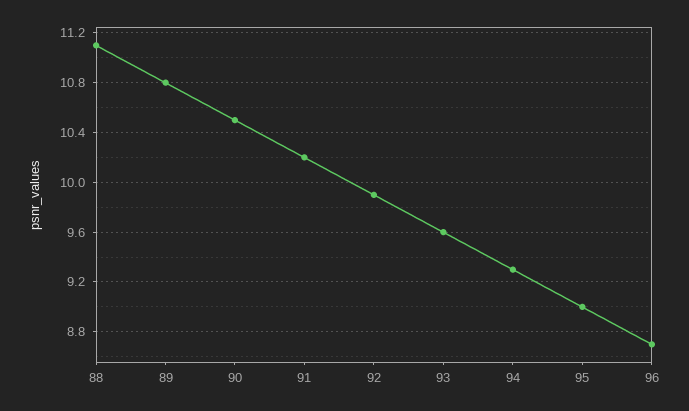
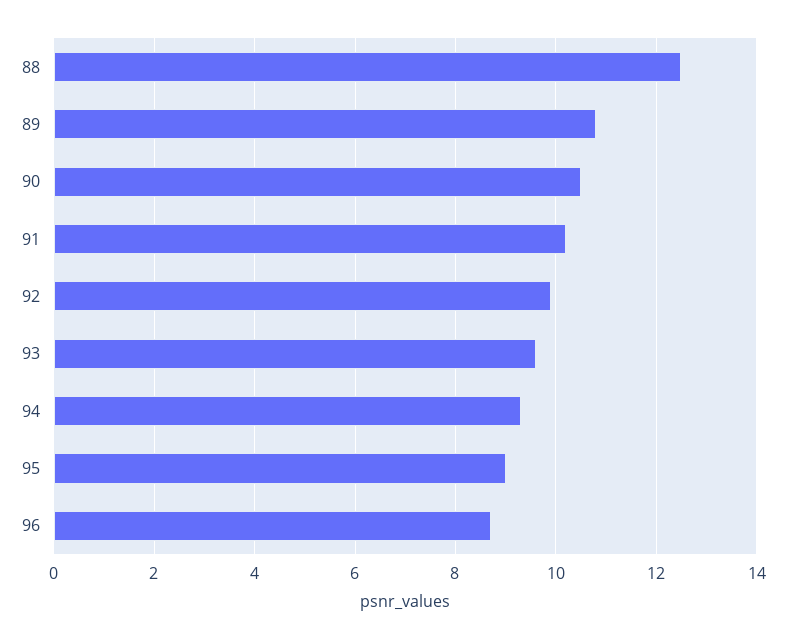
  {
-   "88": 11.1,
+   "88": 12.5,
    "89": 10.8,
    "90": 10.5,
    "91": 10.2,
    "92": 9.9,
    "93": 9.6,
    "94": 9.3,
    "95": 9,
    "96": 8.7
  }

